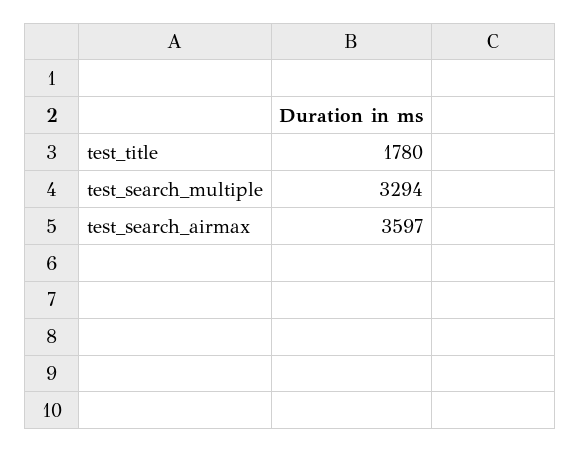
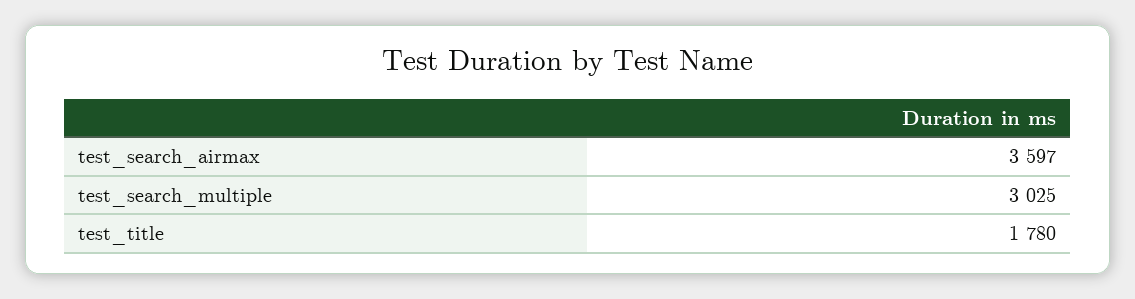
  {
    "test_title": 1780,
-   "test_search_multiple": 3294,
+   "test_search_multiple": 3025,
    "test_search_airmax": 3597
  }

